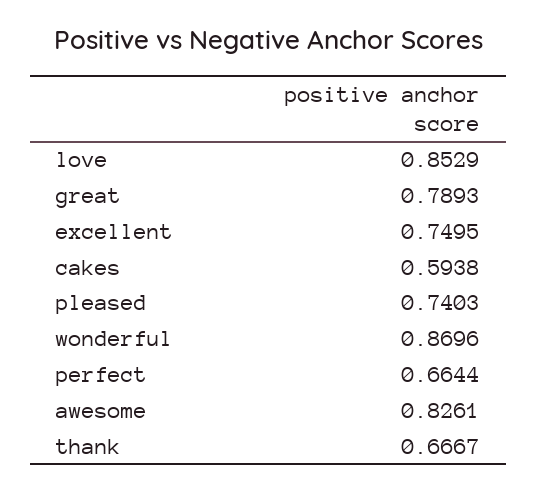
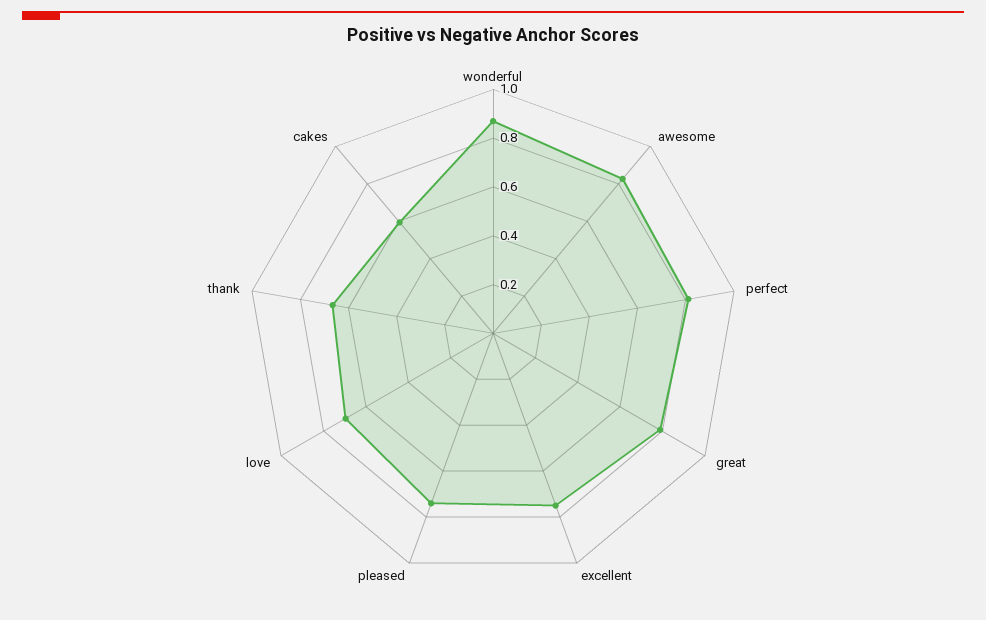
  {
-   "love": 0.8529,
+   "love": 0.7,
    "great": 0.7893,
    "excellent": 0.7495,
    "cakes": 0.5938,
    "pleased": 0.7403,
    "wonderful": 0.8696,
-   "perfect": 0.6644,
+   "perfect": 0.8,
    "awesome": 0.8261,
    "thank": 0.6667
  }

